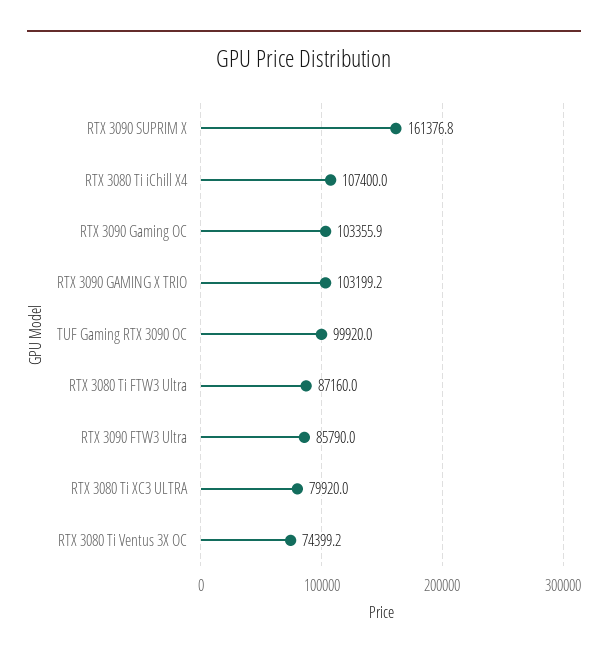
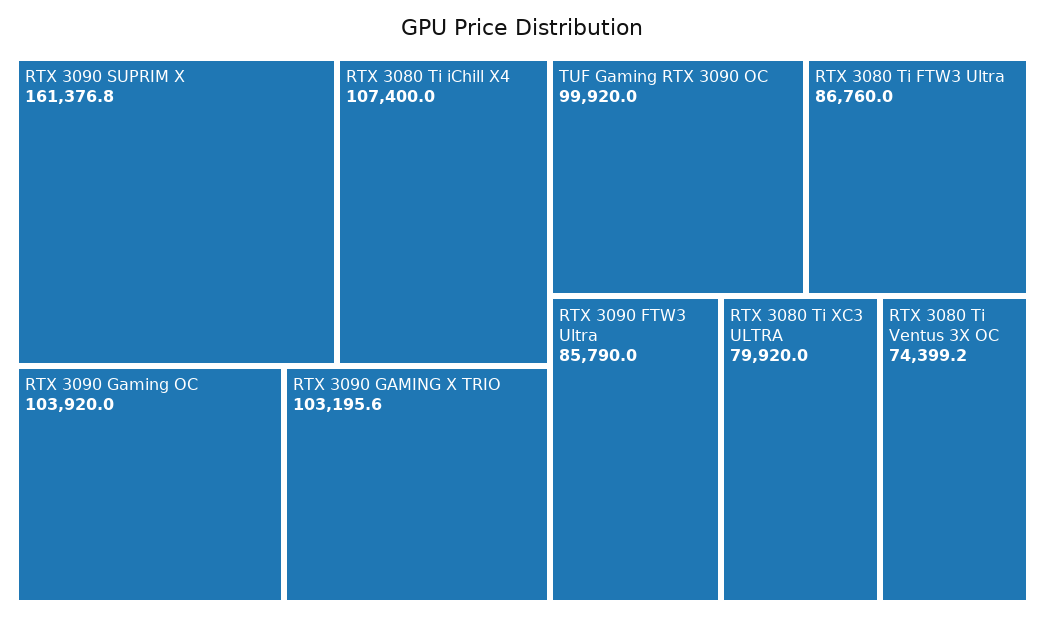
  {
    "RTX 3090 SUPRIM X": 161376.8,
    "RTX 3080 Ti iChill X4": 107400,
-   "RTX 3090 Gaming OC": 103355.9,
+   "RTX 3090 Gaming OC": 103920,
-   "RTX 3090 GAMING X TRIO": 103199.2,
+   "RTX 3090 GAMING X TRIO": 103195.6,
    "TUF Gaming RTX 3090 OC": 99920,
-   "RTX 3080 Ti FTW3 Ultra": 87160,
+   "RTX 3080 Ti FTW3 Ultra": 86760,
    "RTX 3090 FTW3 Ultra": 85790,
    "RTX 3080 Ti XC3 ULTRA": 79920,
    "RTX 3080 Ti Ventus 3X OC": 74399.2
  }

